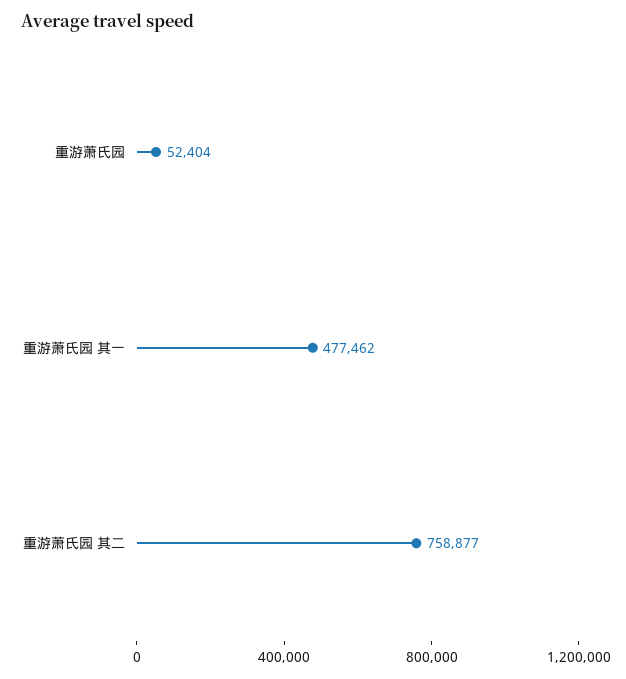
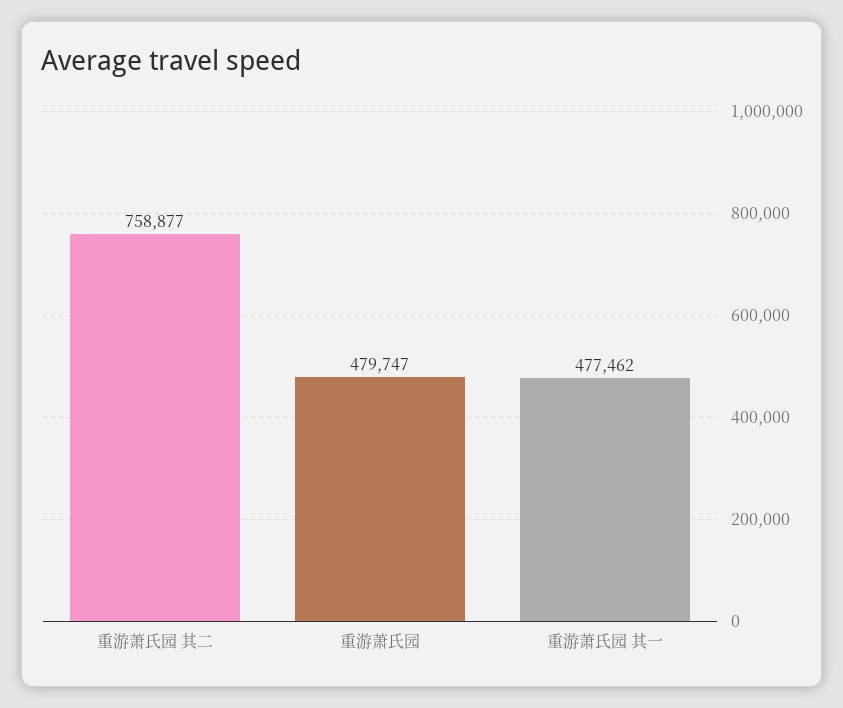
  {
-   "重游萧氏园": 52404,
+   "重游萧氏园": 479747,
    "重游萧氏园 其一": 477462,
    "重游萧氏园 其二": 758877
  }

